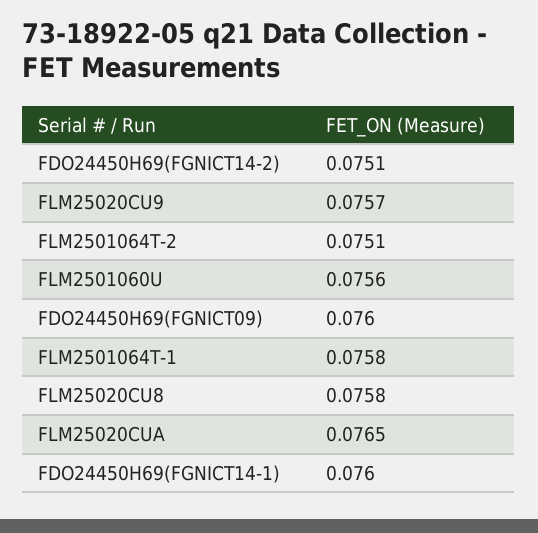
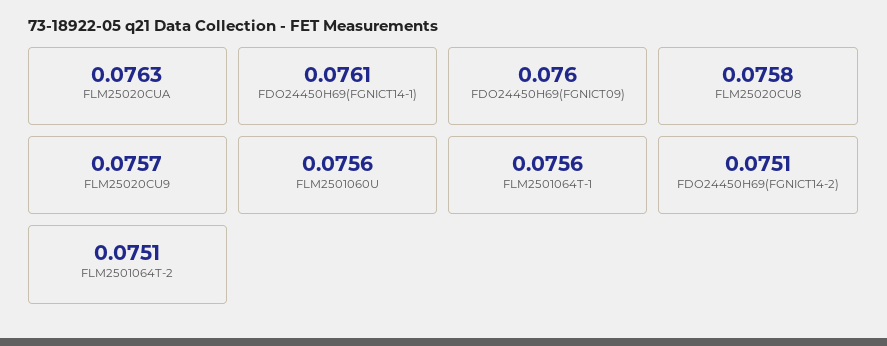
  {
    "FDO24450H69(FGNICT14-2)": 0.0751,
    "FLM25020CU9": 0.0757,
    "FLM2501064T-2": 0.0751,
    "FLM2501060U": 0.0756,
    "FDO24450H69(FGNICT09)": 0.076,
-   "FLM2501064T-1": 0.0758,
+   "FLM2501064T-1": 0.0756,
    "FLM25020CU8": 0.0758,
-   "FLM25020CUA": 0.0765,
+   "FLM25020CUA": 0.0763,
-   "FDO24450H69(FGNICT14-1)": 0.076
+   "FDO24450H69(FGNICT14-1)": 0.0761
  }

